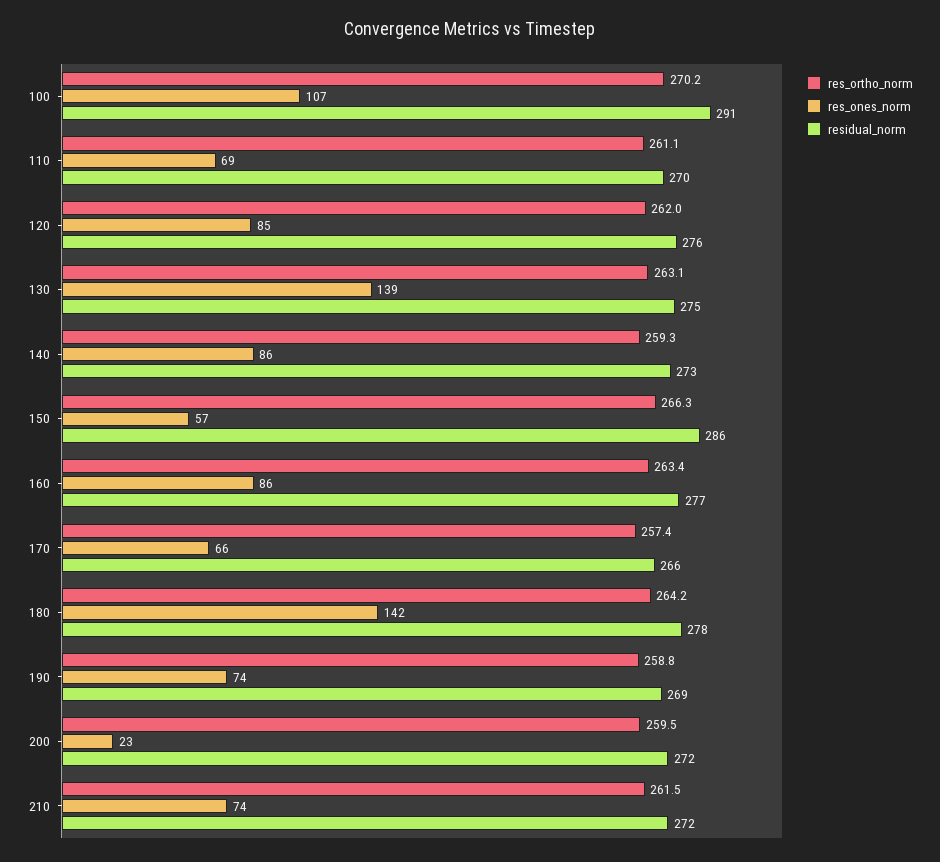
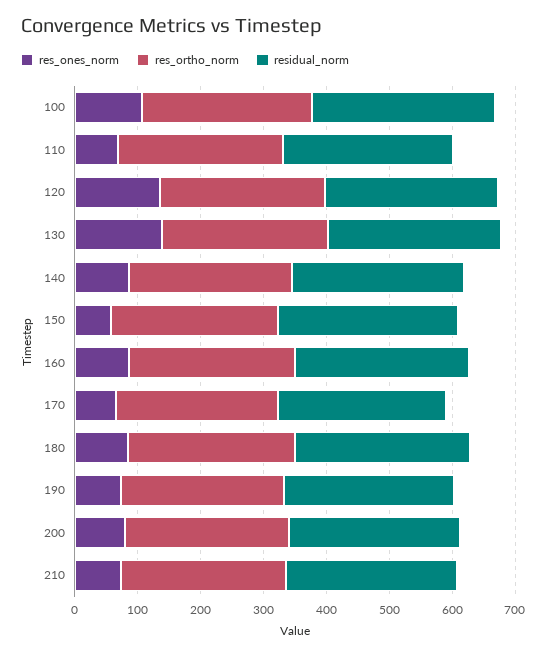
  {
    "res_ortho_norm": {
      "100": 270.2,
      "110": 261.1,
      "120": 262,
      "130": 263.1,
      "140": 259.3,
      "150": 266.3,
      "160": 263.4,
      "170": 257.4,
      "180": 264.2,
      "190": 258.8,
      "200": 259.5,
      "210": 261.5
    },
    "res_ones_norm": {
      "100": 107,
      "110": 69,
-     "120": 85,
+     "120": 140,
      "130": 139,
      "140": 86,
      "150": 57,
      "160": 86,
      "170": 66,
-     "180": 142,
+     "180": 80,
      "190": 74,
-     "200": 23,
+     "200": 80,
      "210": 74
    },
    "residual_norm": {
      "100": 291,
      "110": 270,
      "120": 276,
      "130": 275,
      "140": 273,
      "150": 286,
      "160": 277,
      "170": 266,
      "180": 278,
      "190": 269,
      "200": 272,
      "210": 272
    }
  }

